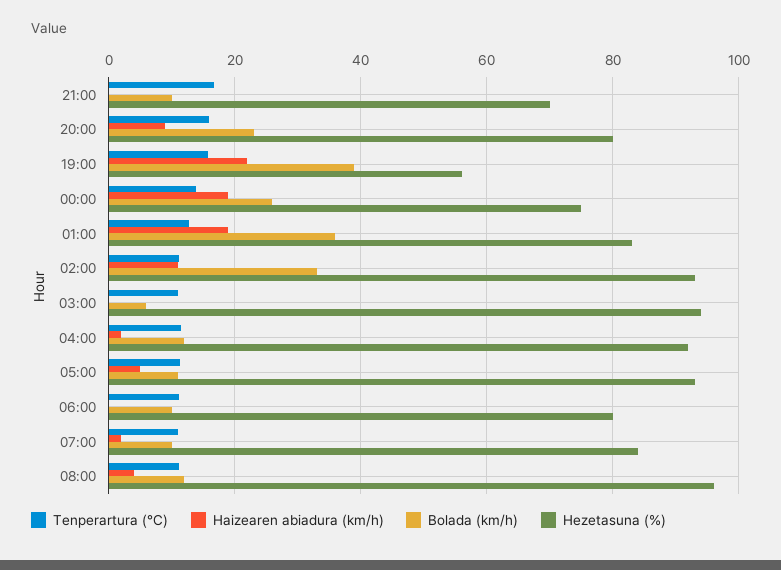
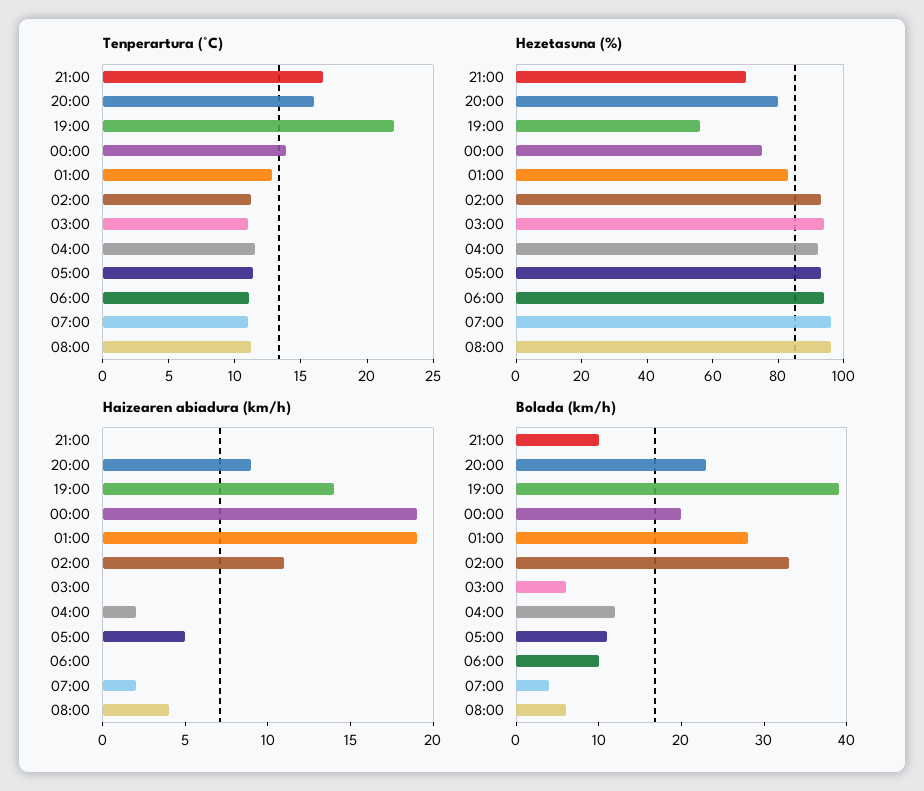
  {
    "Tenperartura (°C)": {
      "21:00": 17,
      "20:00": 16,
-     "19:00": 16,
+     "19:00": 22,
      "00:00": 14,
      "01:00": 13,
      "02:00": 11,
      "03:00": 11,
      "04:00": 12,
      "05:00": 11,
      "06:00": 11,
      "07:00": 11,
      "08:00": 11
    },
    "Haizearen abiadura (km/h)": {
      "21:00": 0,
      "20:00": 9,
-     "19:00": 22,
+     "19:00": 14,
      "00:00": 19,
      "01:00": 19,
      "02:00": 11,
      "03:00": 0,
      "04:00": 2,
      "05:00": 5,
      "06:00": 0,
      "07:00": 2,
      "08:00": 4
    },
    "Bolada (km/h)": {
      "21:00": 10,
      "20:00": 23,
      "19:00": 39,
-     "00:00": 26,
+     "00:00": 20,
-     "01:00": 36,
+     "01:00": 28,
      "02:00": 33,
      "03:00": 6,
      "04:00": 12,
      "05:00": 11,
      "06:00": 10,
-     "07:00": 10,
+     "07:00": 4,
-     "08:00": 12
+     "08:00": 6
    },
    "Hezetasuna (%)": {
      "21:00": 70,
      "20:00": 80,
      "19:00": 56,
      "00:00": 76,
      "01:00": 84,
      "02:00": 94,
      "03:00": 94,
      "04:00": 92,
      "05:00": 94,
-     "06:00": 80,
+     "06:00": 95,
-     "07:00": 84,
+     "07:00": 95,
      "08:00": 96
    }
  }

